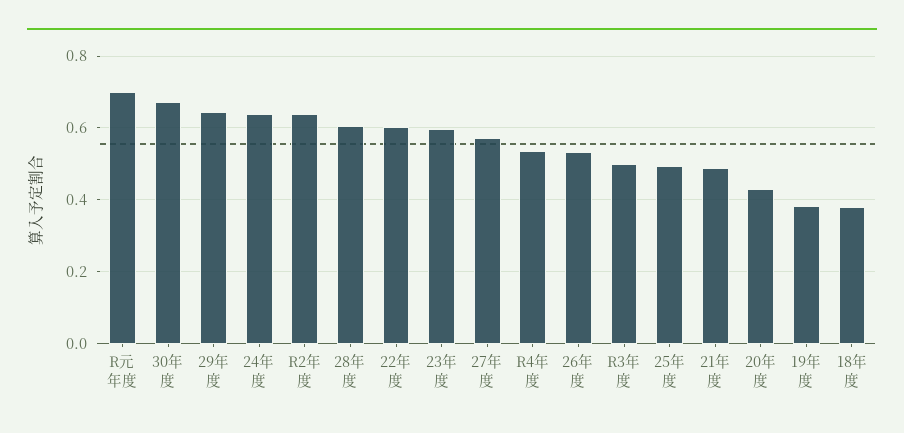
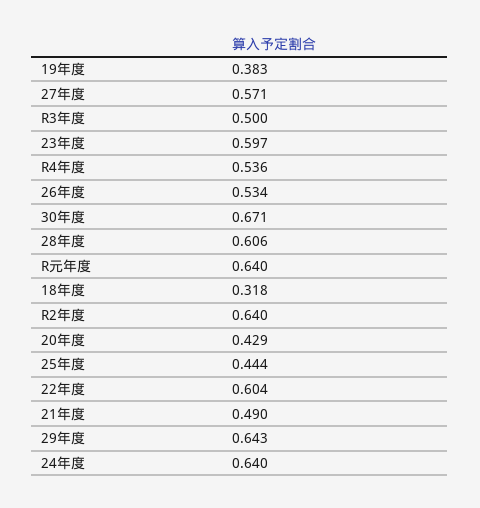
  {
-   "R元年度": 0.7,
+   "R元年度": 0.64,
    "30年度": 0.671,
    "29年度": 0.643,
    "24年度": 0.64,
    "R2年度": 0.64,
    "28年度": 0.606,
    "22年度": 0.604,
    "23年度": 0.597,
    "27年度": 0.571,
    "R4年度": 0.536,
    "26年度": 0.534,
    "R3年度": 0.5,
-   "25年度": 0.5,
+   "25年度": 0.444,
    "21年度": 0.49,
    "20年度": 0.429,
    "19年度": 0.383,
-   "18年度": 0.38
+   "18年度": 0.318
  }

